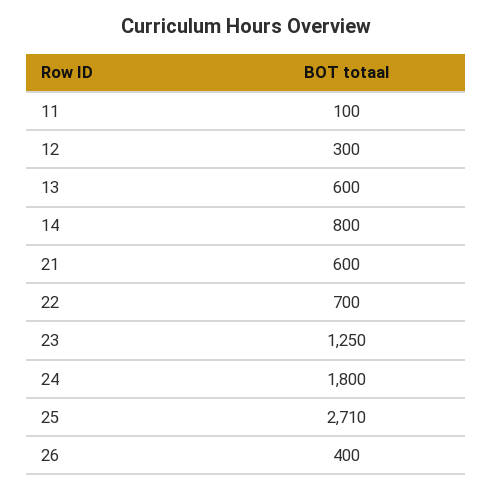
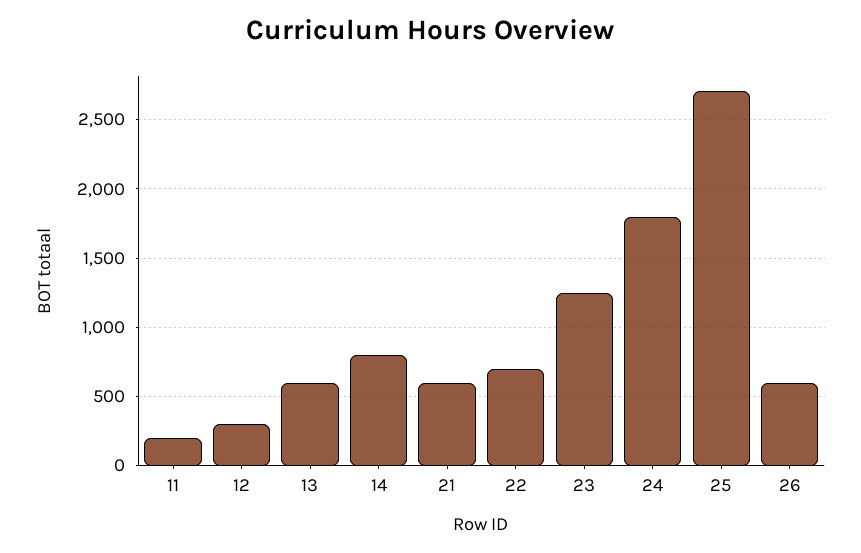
  {
-   "11": 100,
+   "11": 200,
    "12": 300,
    "13": 600,
    "14": 800,
    "21": 600,
    "22": 700,
    "23": 1250,
    "24": 1800,
    "25": 2710,
-   "26": 400
+   "26": 600
  }

